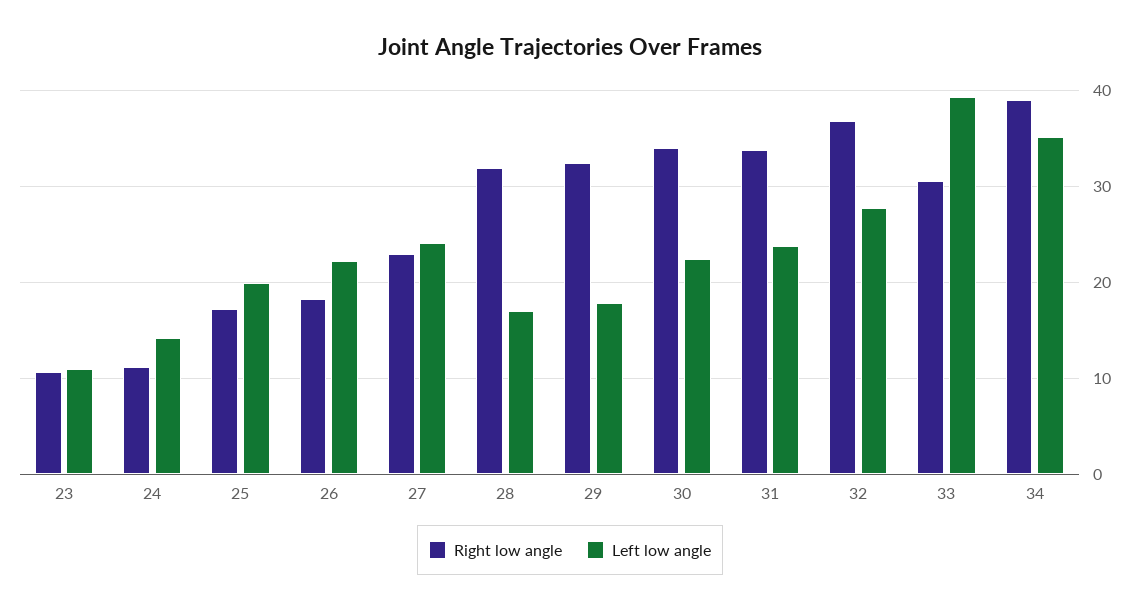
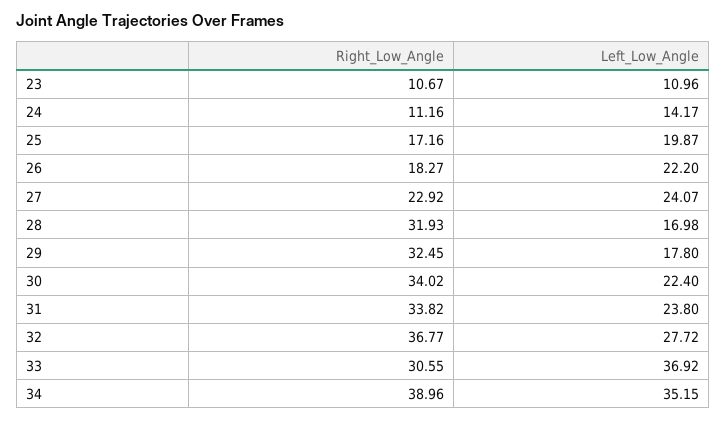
  {
    "Right low angle": {
      "23": 10.67,
      "24": 11.16,
      "25": 17.16,
      "26": 18.27,
      "27": 22.92,
      "28": 31.93,
      "29": 32.45,
      "30": 34.02,
      "31": 33.82,
      "32": 36.77,
      "33": 30.55,
      "34": 38.96
    },
    "Left low angle": {
      "23": 10.96,
      "24": 14.17,
      "25": 19.87,
      "26": 22.2,
      "27": 24.07,
      "28": 16.98,
      "29": 17.8,
      "30": 22.4,
      "31": 23.8,
      "32": 27.72,
-     "33": 39,
+     "33": 36.92,
      "34": 35.15
    }
  }

